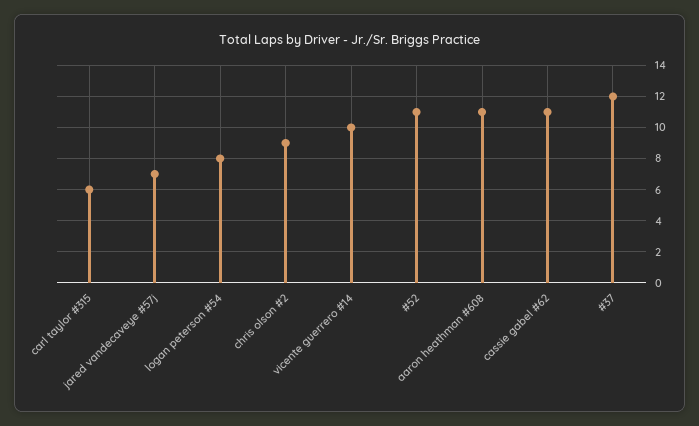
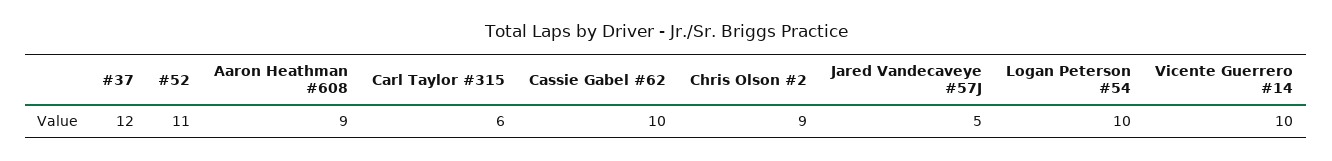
  {
    "carl taylor #315": 6,
-   "jared vandecaveye #57j": 7,
+   "jared vandecaveye #57j": 5,
-   "logan peterson #54": 8,
+   "logan peterson #54": 10,
    "chris olson #2": 9,
    "vicente guerrero #14": 10,
    "#52": 11,
-   "aaron heathman #608": 11,
+   "aaron heathman #608": 9,
-   "cassie gabel #62": 11,
+   "cassie gabel #62": 10,
    "#37": 12
  }

